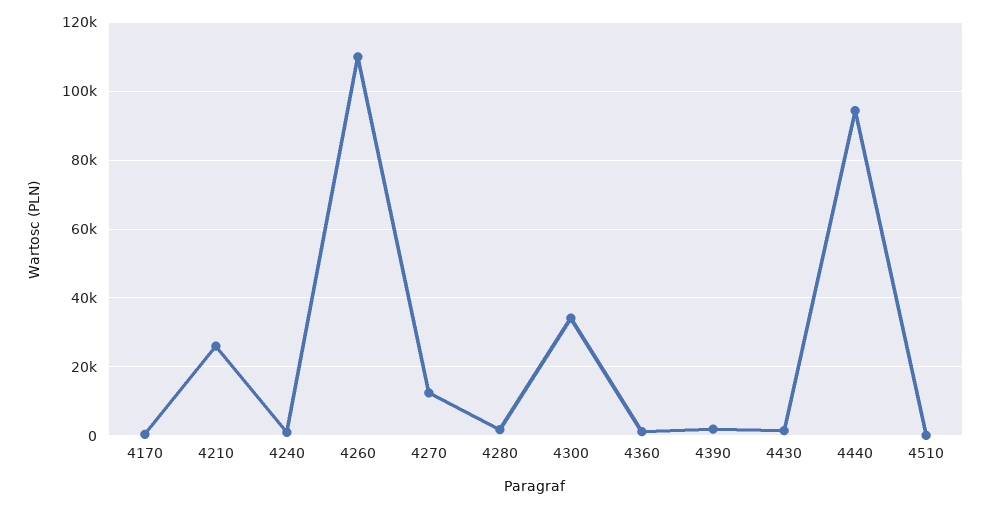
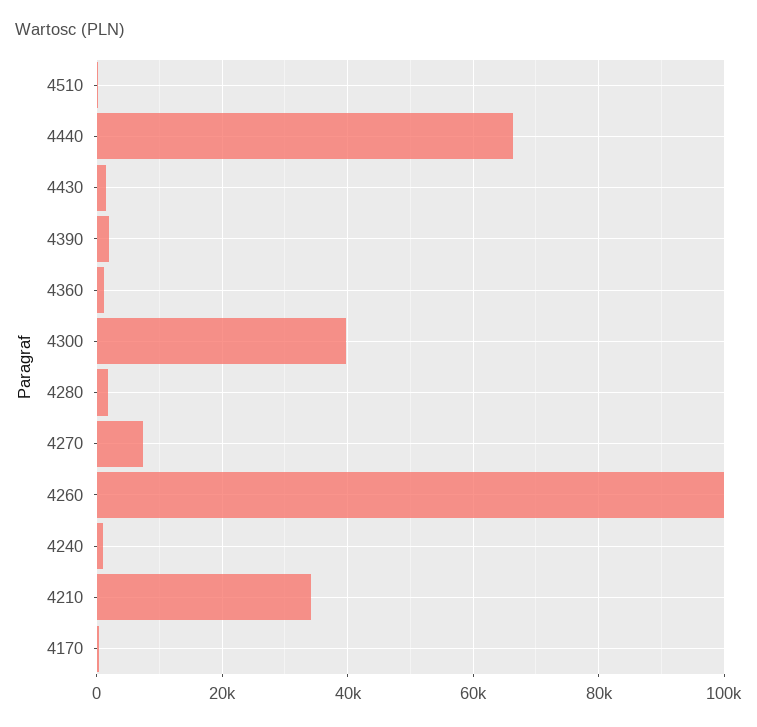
  {
    "4170": 0,
-   "4210": 26000,
+   "4210": 34000,
    "4240": 0,
-   "4260": 110000,
+   "4260": 100000,
-   "4270": 12000,
+   "4270": 8000,
    "4280": 2000,
-   "4300": 34000,
+   "4300": 40000,
    "4360": 2000,
    "4390": 2000,
    "4430": 2000,
-   "4440": 94000,
+   "4440": 66000,
    "4510": 0
  }

